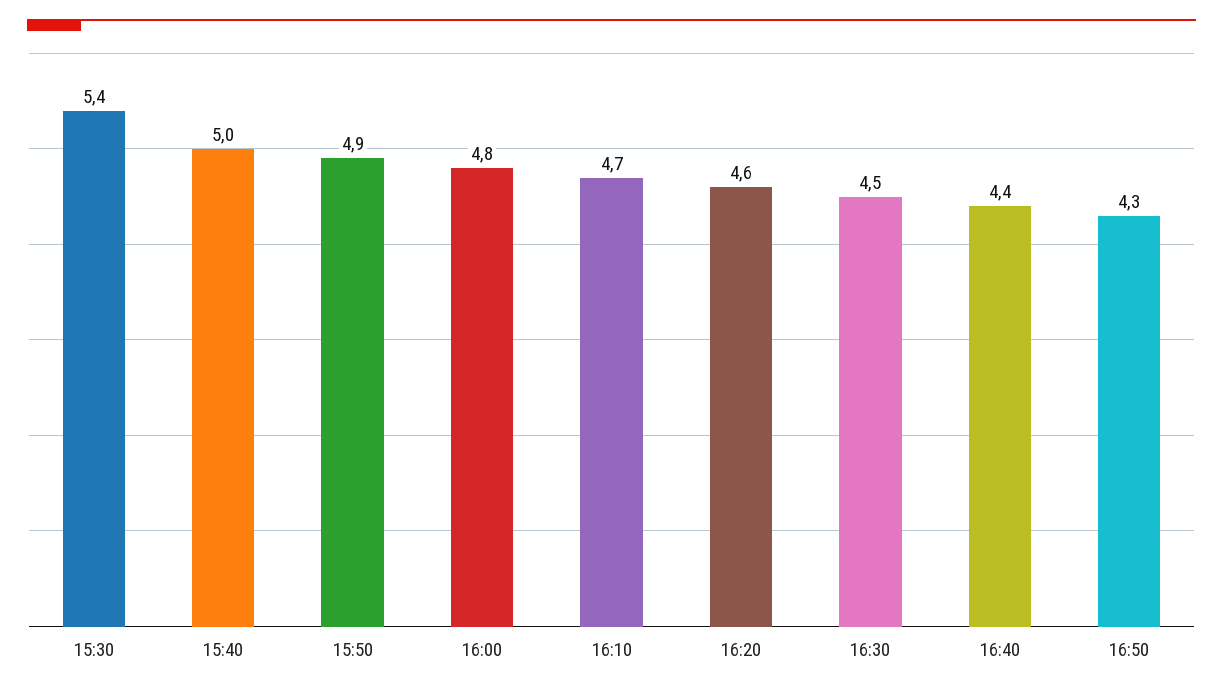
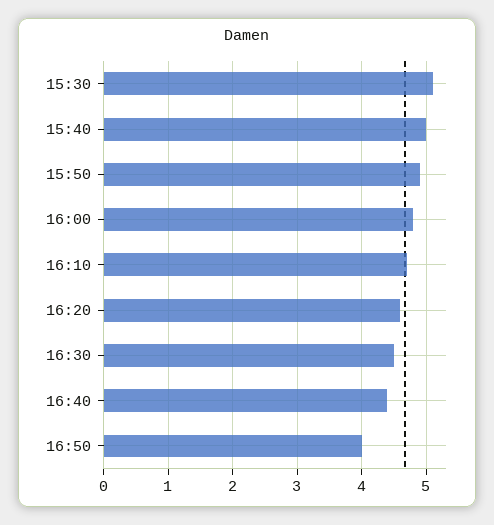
  {
-   "15:30": 5.4,
+   "15:30": 5.1,
    "15:40": 5,
    "15:50": 4.9,
    "16:00": 4.8,
    "16:10": 4.7,
    "16:20": 4.6,
    "16:30": 4.5,
    "16:40": 4.4,
-   "16:50": 4.3
+   "16:50": 4
  }

